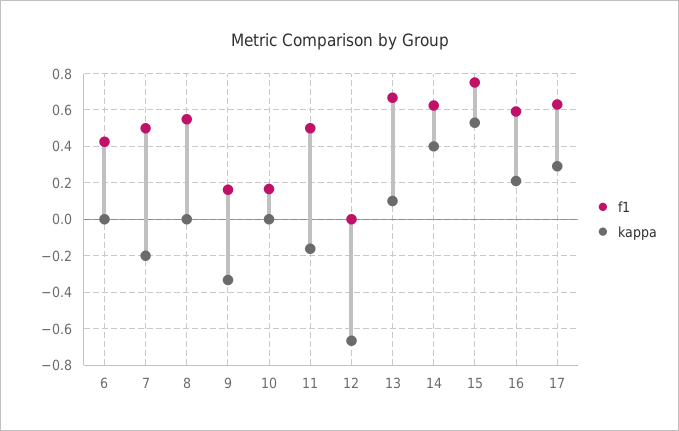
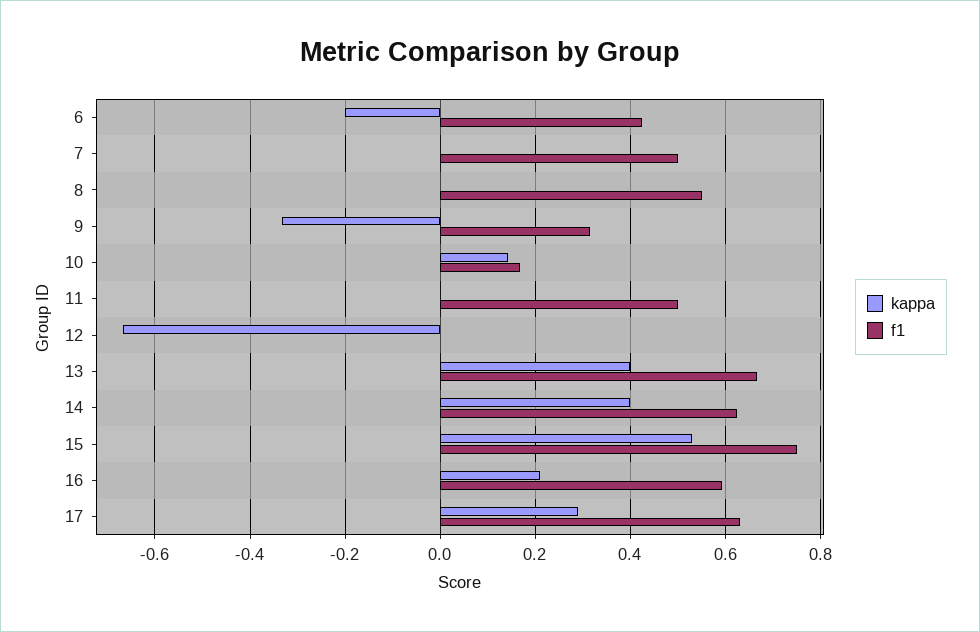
  {
    "f1": {
      "6": 0.42,
      "7": 0.5,
      "8": 0.54,
-     "9": 0.15,
+     "9": 0.32,
      "10": 0.16,
      "11": 0.5,
      "12": 0,
      "13": 0.66,
      "14": 0.62,
      "15": 0.76,
      "16": 0.6,
      "17": 0.64
    },
    "kappa": {
-     "6": 0,
+     "6": -0.2,
-     "7": -0.2,
+     "7": 0,
      "8": 0,
      "9": -0.34,
-     "10": 0,
+     "10": 0.14,
-     "11": -0.15,
+     "11": 0,
      "12": -0.66,
-     "13": 0.1,
+     "13": 0.4,
      "14": 0.4,
      "15": 0.52,
      "16": 0.22,
      "17": 0.3
    }
  }

